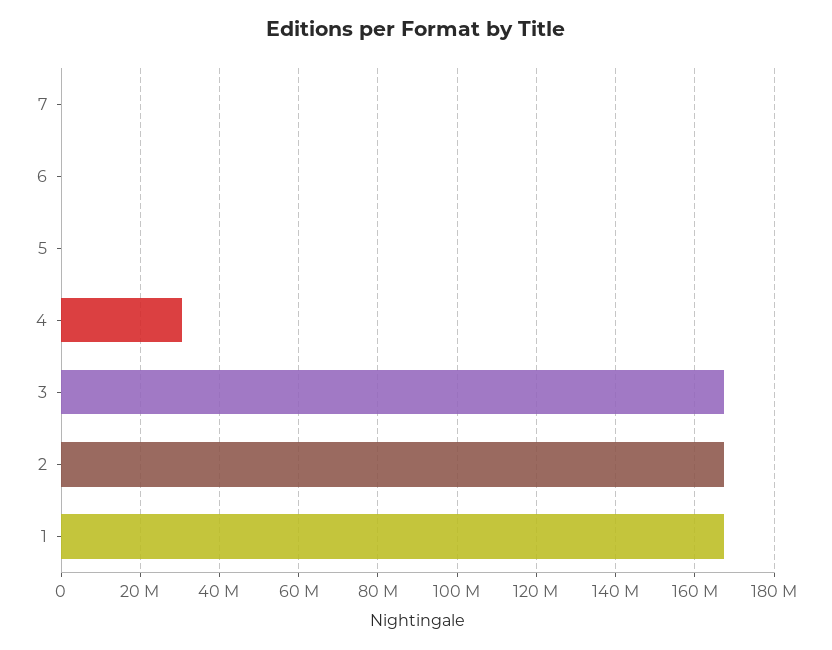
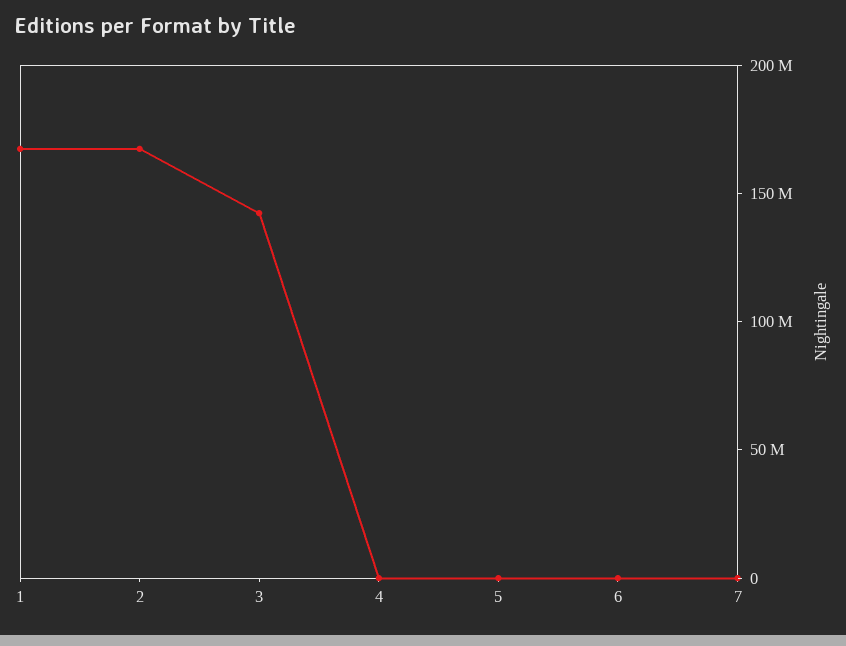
  {
    "7": 0,
    "6": 0,
    "5": 0,
-   "4": 30000000,
+   "4": 0,
-   "3": 168000000,
+   "3": 140000000,
    "2": 168000000,
    "1": 168000000
  }

